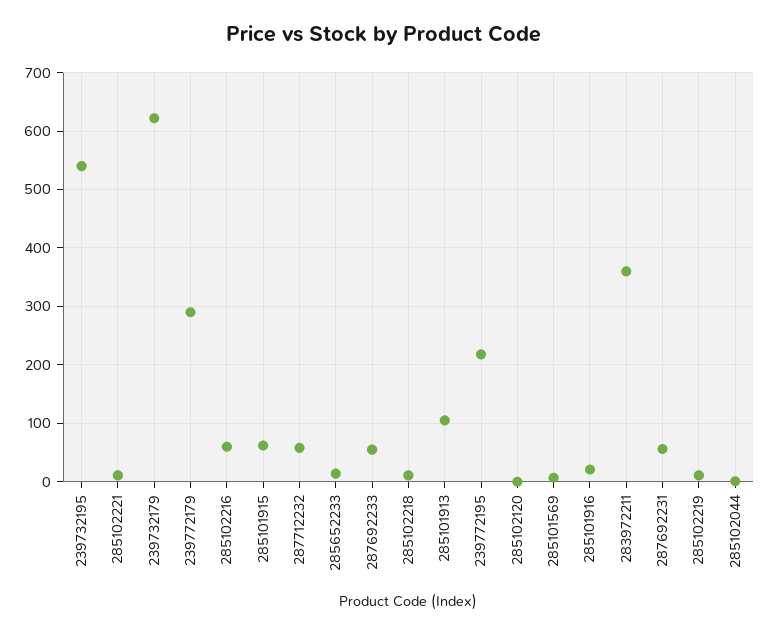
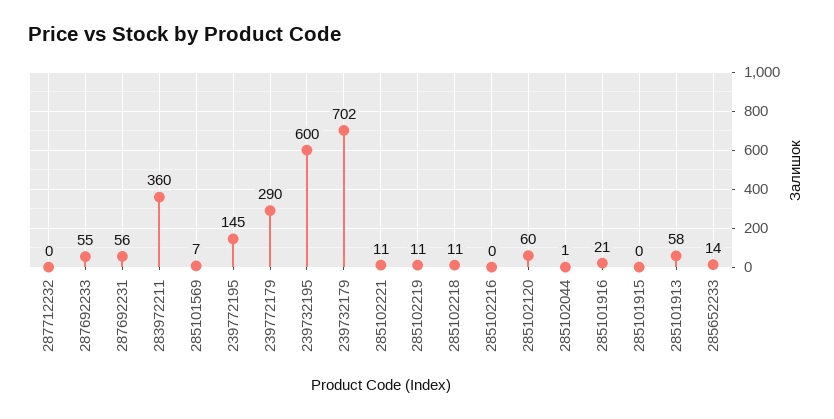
  {
-   "239732195": 540,
+   "239732195": 600,
    "285102221": 11,
-   "239732179": 620,
+   "239732179": 702,
    "239772179": 290,
-   "285102216": 60,
+   "285102216": 0,
-   "285101915": 60,
+   "285101915": 0,
-   "287712232": 60,
+   "287712232": 0,
    "285652233": 14,
    "287692233": 55,
    "285102218": 11,
-   "285101913": 100,
+   "285101913": 58,
-   "239772195": 220,
+   "239772195": 145,
-   "285102120": 0,
+   "285102120": 60,
    "285101569": 7,
    "285101916": 21,
    "283972211": 360,
    "287692231": 56,
    "285102219": 11,
    "285102044": 1
  }

